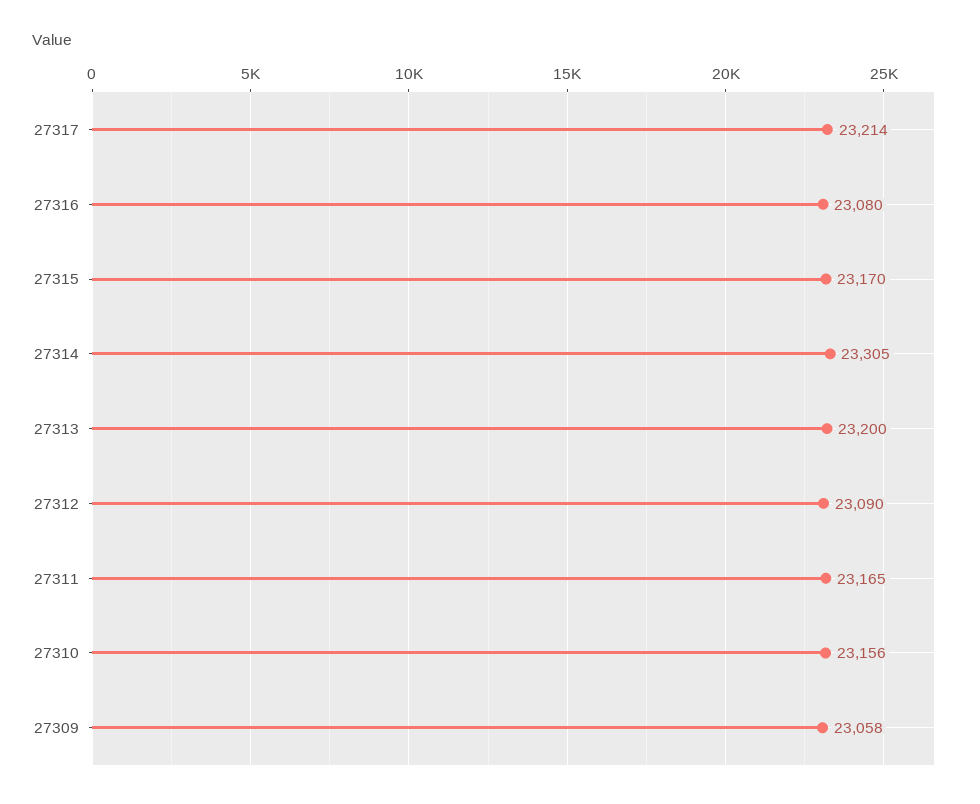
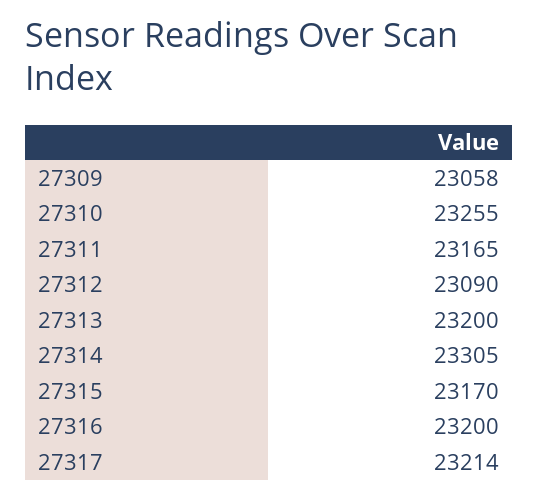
  {
    "27317": 23214,
-   "27316": 23080,
+   "27316": 23200,
    "27315": 23170,
    "27314": 23305,
    "27313": 23200,
    "27312": 23090,
    "27311": 23165,
-   "27310": 23156,
+   "27310": 23255,
    "27309": 23058
  }

